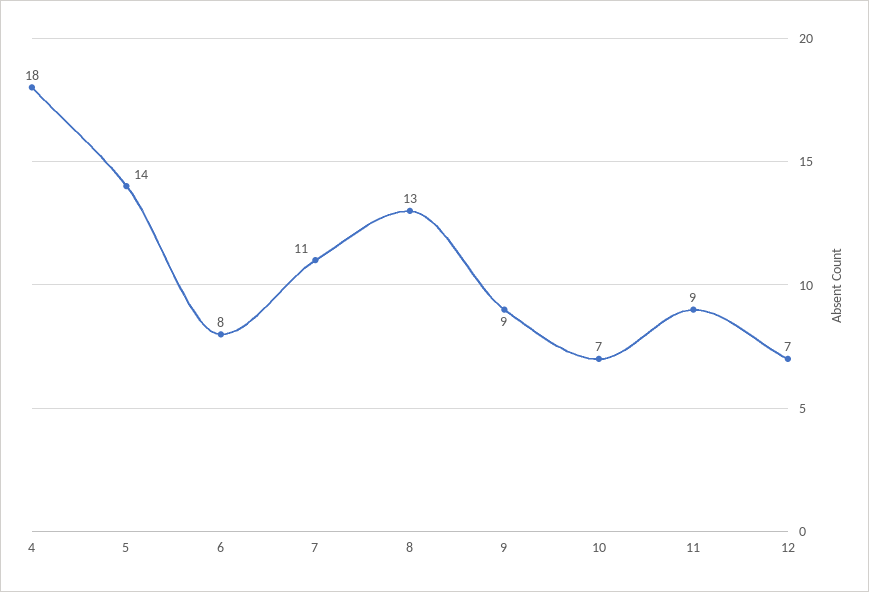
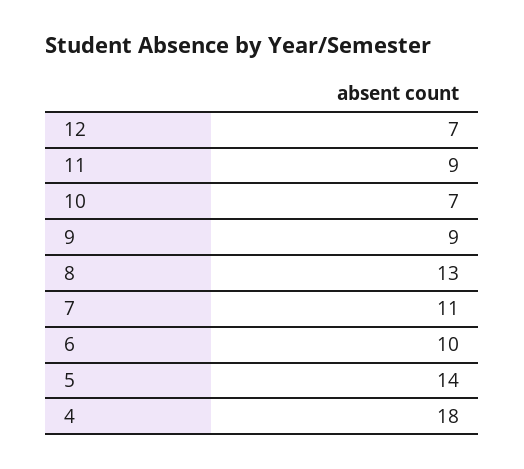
  {
    "4": 18,
    "5": 14,
-   "6": 8,
+   "6": 10,
    "7": 11,
    "8": 13,
    "9": 9,
    "10": 7,
    "11": 9,
    "12": 7
  }

